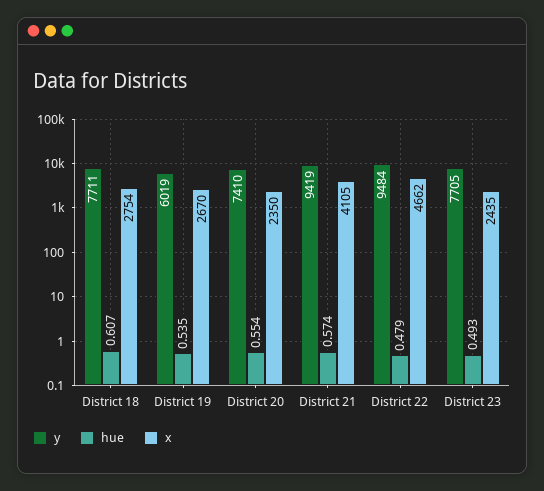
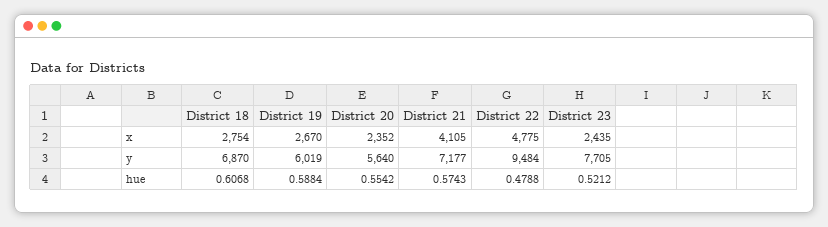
  {
    "y": {
-     "District 18": 7711,
+     "District 18": 6870,
      "District 19": 6019,
-     "District 20": 7410,
+     "District 20": 5640,
-     "District 21": 9419,
+     "District 21": 7177,
      "District 22": 9484,
      "District 23": 7705
    },
    "hue": {
      "District 18": 0.6068,
-     "District 19": 0.535,
+     "District 19": 0.5884,
      "District 20": 0.5542,
      "District 21": 0.5743,
      "District 22": 0.4788,
-     "District 23": 0.493
+     "District 23": 0.5212
    },
    "x": {
      "District 18": 2754,
      "District 19": 2670,
-     "District 20": 2350,
+     "District 20": 2352,
      "District 21": 4105,
-     "District 22": 4662,
+     "District 22": 4775,
      "District 23": 2435
    }
  }

